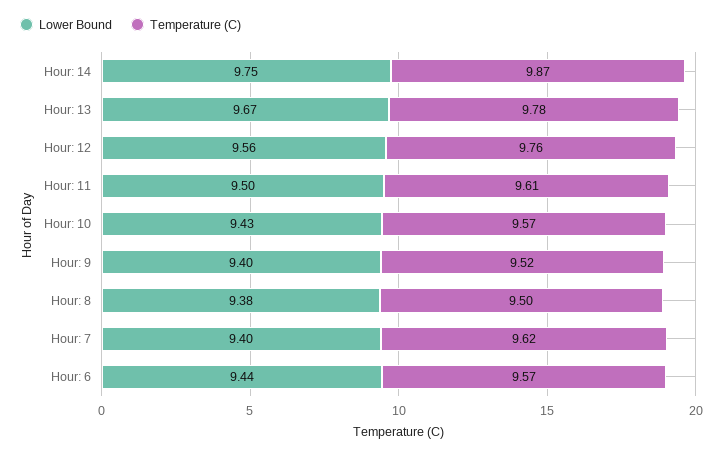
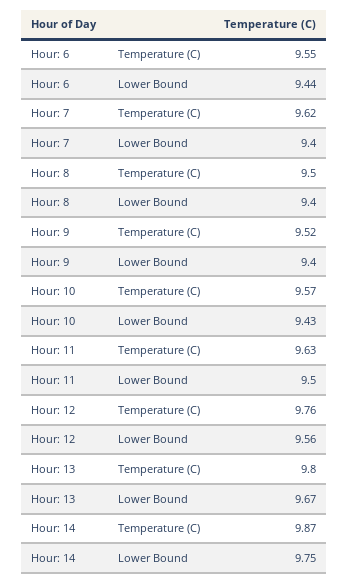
  {
    "Lower Bound": {
      "Hour: 14": 9.75,
      "Hour: 13": 9.67,
      "Hour: 12": 9.56,
      "Hour: 11": 9.5,
      "Hour: 10": 9.43,
      "Hour: 9": 9.4,
-     "Hour: 8": 9.38,
+     "Hour: 8": 9.4,
      "Hour: 7": 9.4,
      "Hour: 6": 9.44
    },
    "Temperature (C)": {
      "Hour: 14": 9.87,
-     "Hour: 13": 9.78,
+     "Hour: 13": 9.8,
      "Hour: 12": 9.76,
-     "Hour: 11": 9.61,
+     "Hour: 11": 9.63,
      "Hour: 10": 9.57,
      "Hour: 9": 9.52,
      "Hour: 8": 9.5,
      "Hour: 7": 9.62,
-     "Hour: 6": 9.57
+     "Hour: 6": 9.55
    }
  }

